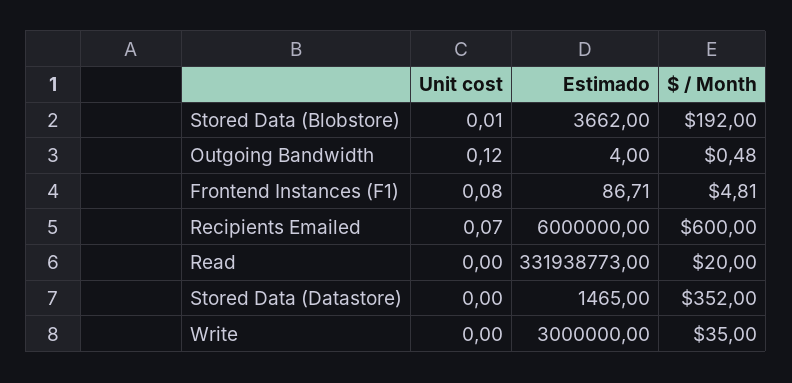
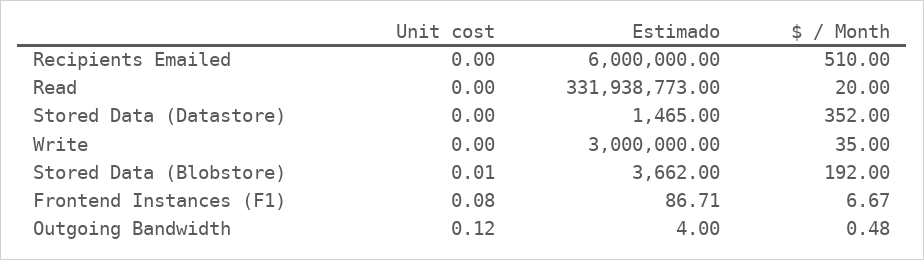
  {
    "Unit cost": {
      "Stored Data (Blobstore)": 0.01,
      "Outgoing Bandwidth": 0.12,
      "Frontend Instances (F1)": 0.08,
-     "Recipients Emailed": 0.07,
+     "Recipients Emailed": 0,
      "Read": 0,
      "Stored Data (Datastore)": 0,
      "Write": 0
    },
    "Estimado": {
      "Stored Data (Blobstore)": 3662,
      "Outgoing Bandwidth": 4,
      "Frontend Instances (F1)": 86.71,
      "Recipients Emailed": 6000000,
      "Read": 331938773,
      "Stored Data (Datastore)": 1465,
      "Write": 3000000
    },
    "$ / Month": {
      "Stored Data (Blobstore)": 192,
      "Outgoing Bandwidth": 0.48,
-     "Frontend Instances (F1)": 4.81,
+     "Frontend Instances (F1)": 6.67,
-     "Recipients Emailed": 600,
+     "Recipients Emailed": 510,
      "Read": 20,
      "Stored Data (Datastore)": 352,
      "Write": 35
    }
  }

